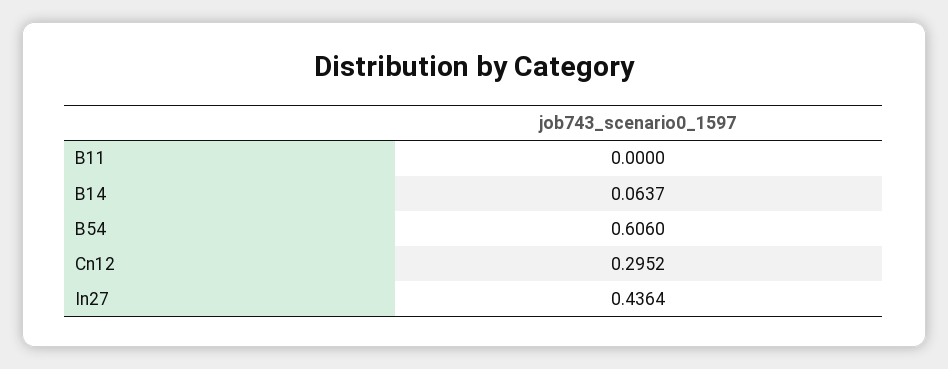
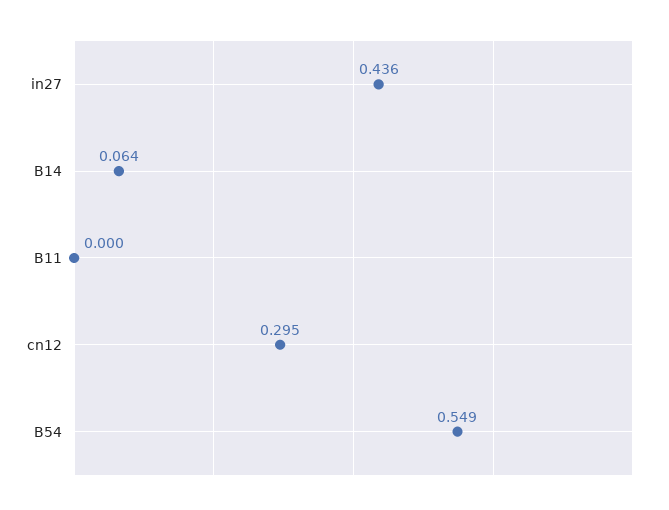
  {
    "B11": 0,
    "B14": 0.0637,
-   "B54": 0.606,
+   "B54": 0.549,
    "Cn12": 0.2952,
    "In27": 0.4364
  }

